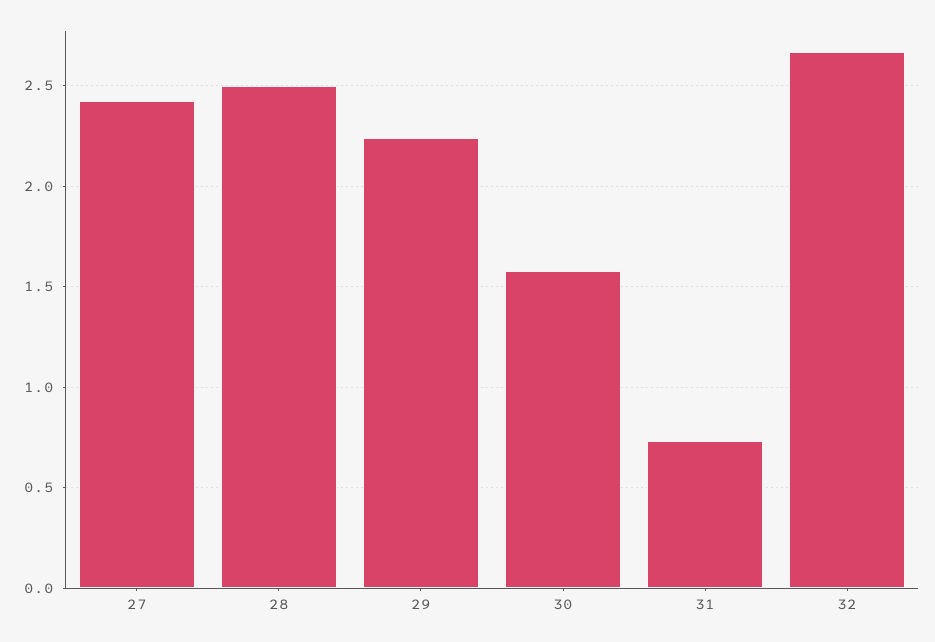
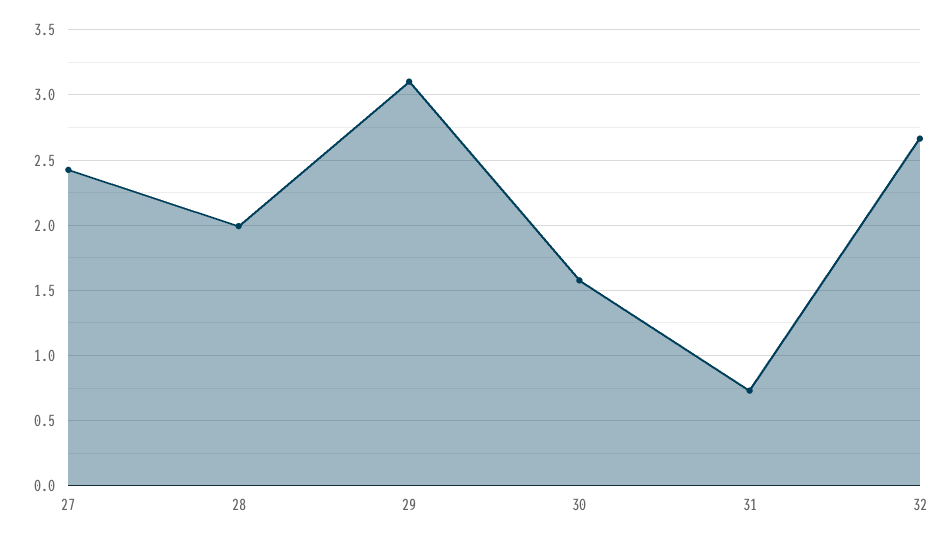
  {
    "27": 2.45,
-   "28": 2.5,
+   "28": 2,
-   "29": 2.25,
+   "29": 3.1,
    "30": 1.6,
    "31": 0.75,
    "32": 2.65
  }

